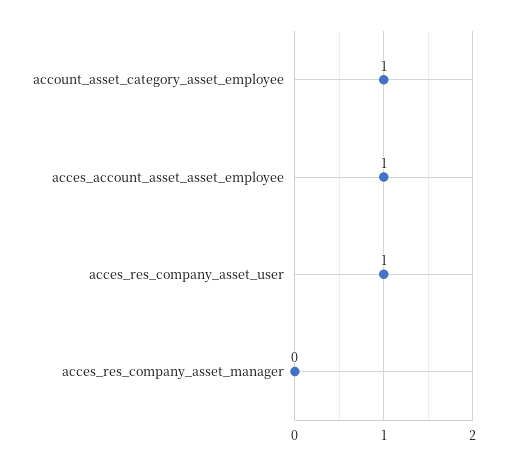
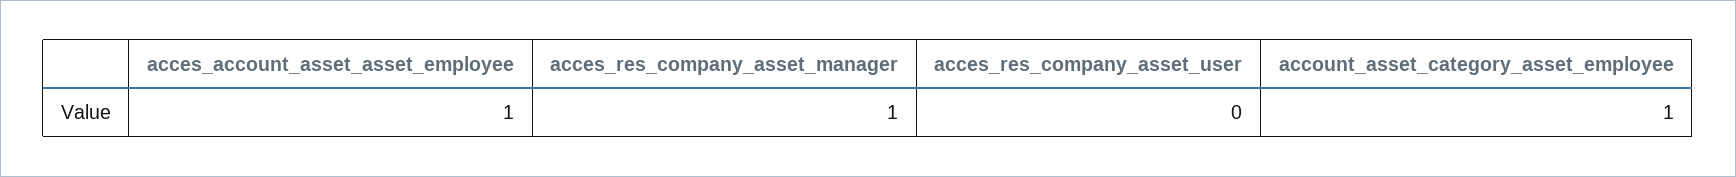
  {
    "account_asset_category_asset_employee": 1,
    "acces_account_asset_asset_employee": 1,
-   "acces_res_company_asset_user": 1,
+   "acces_res_company_asset_user": 0,
-   "acces_res_company_asset_manager": 0
+   "acces_res_company_asset_manager": 1
  }

